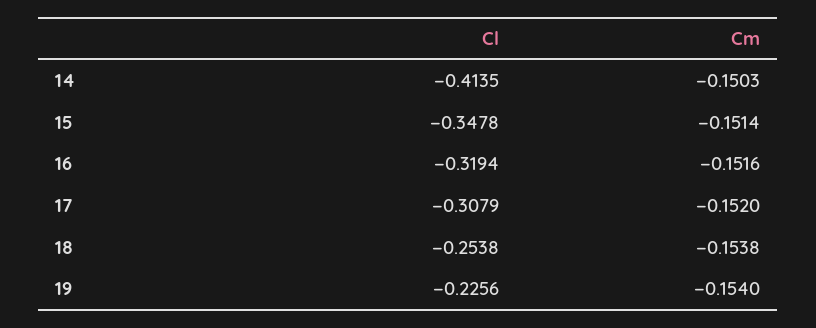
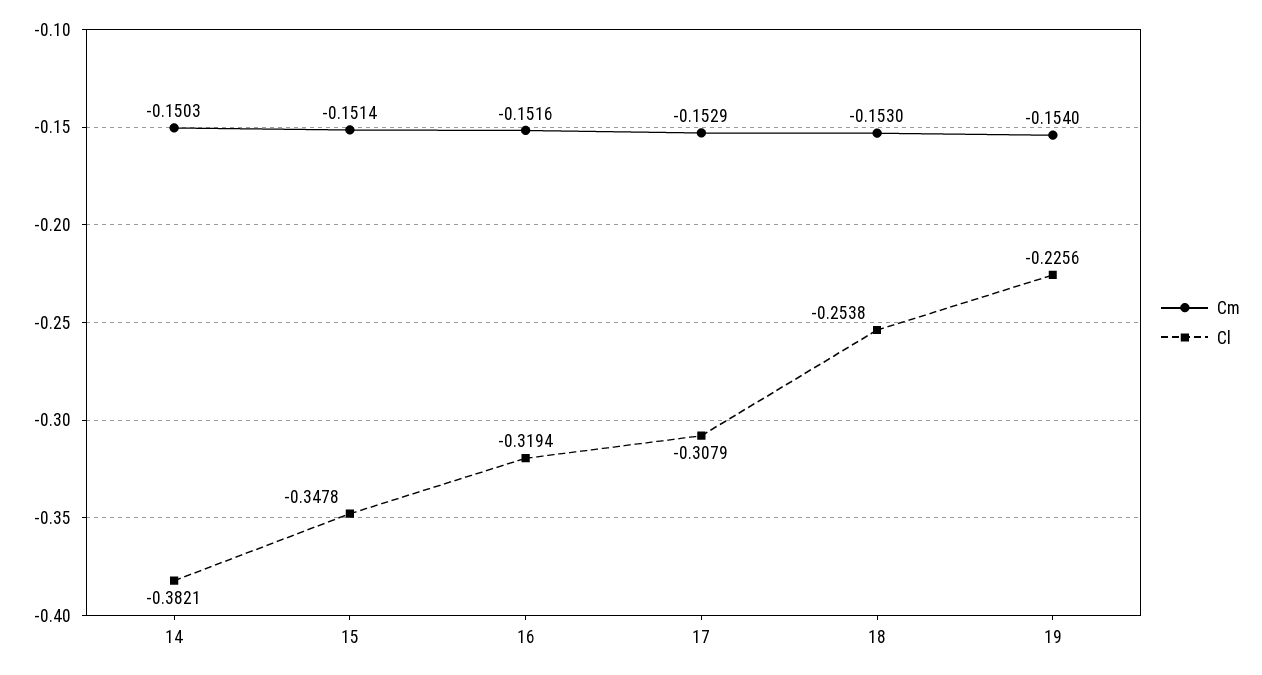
  {
    "Cl": {
-     "14": -0.4135,
+     "14": -0.3821,
      "15": -0.3478,
      "16": -0.3194,
      "17": -0.3079,
      "18": -0.2538,
      "19": -0.2256
    },
    "Cm": {
      "14": -0.1503,
      "15": -0.1514,
      "16": -0.1516,
-     "17": -0.152,
+     "17": -0.1529,
-     "18": -0.1538,
+     "18": -0.153,
      "19": -0.154
    }
  }

